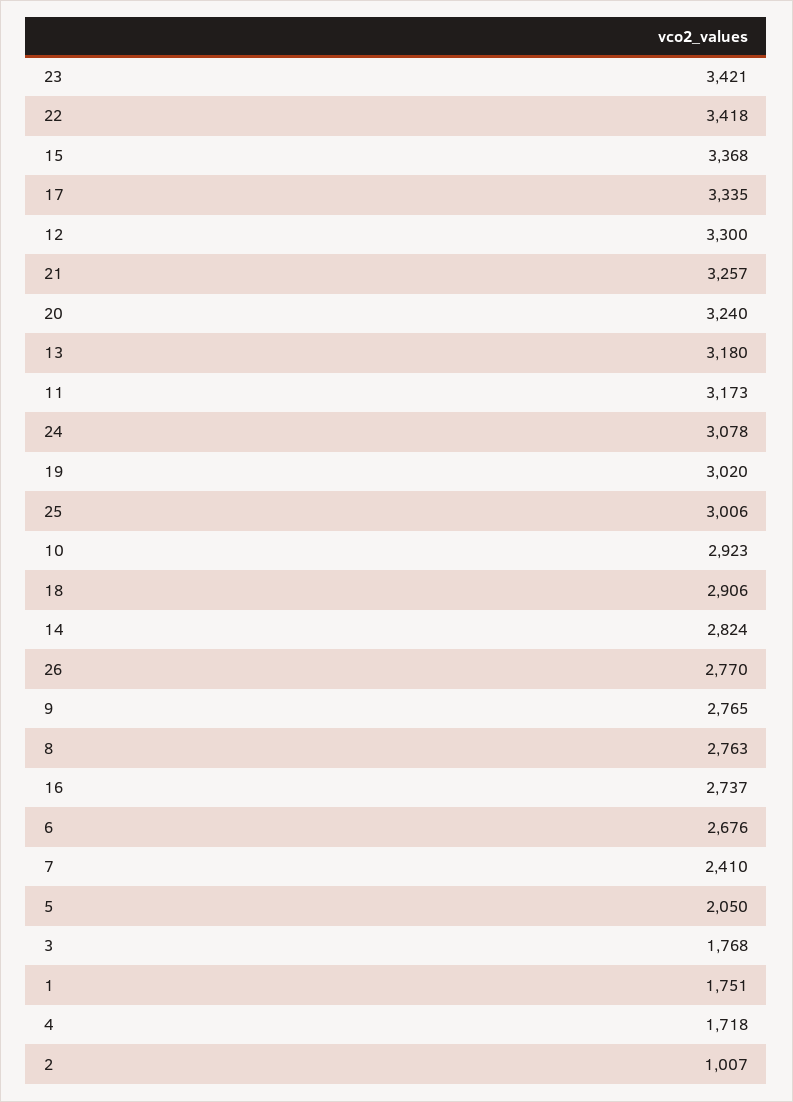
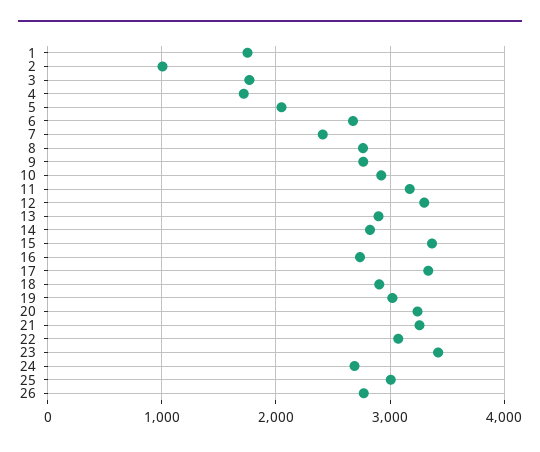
  {
    "23": 3421,
-   "22": 3418,
+   "22": 3100,
    "15": 3368,
    "17": 3335,
    "12": 3300,
    "21": 3257,
    "20": 3240,
-   "13": 3180,
+   "13": 2900,
    "11": 3173,
-   "24": 3078,
+   "24": 2700,
    "19": 3020,
    "25": 3006,
    "10": 2923,
    "18": 2906,
    "14": 2824,
    "26": 2770,
    "9": 2765,
    "8": 2763,
    "16": 2737,
    "6": 2676,
    "7": 2410,
    "5": 2050,
    "3": 1768,
    "1": 1751,
    "4": 1718,
    "2": 1007
  }

